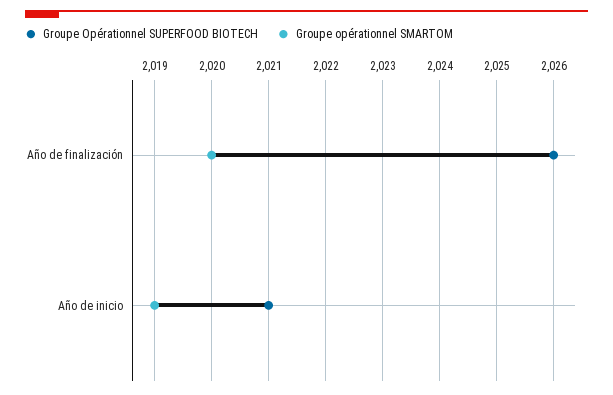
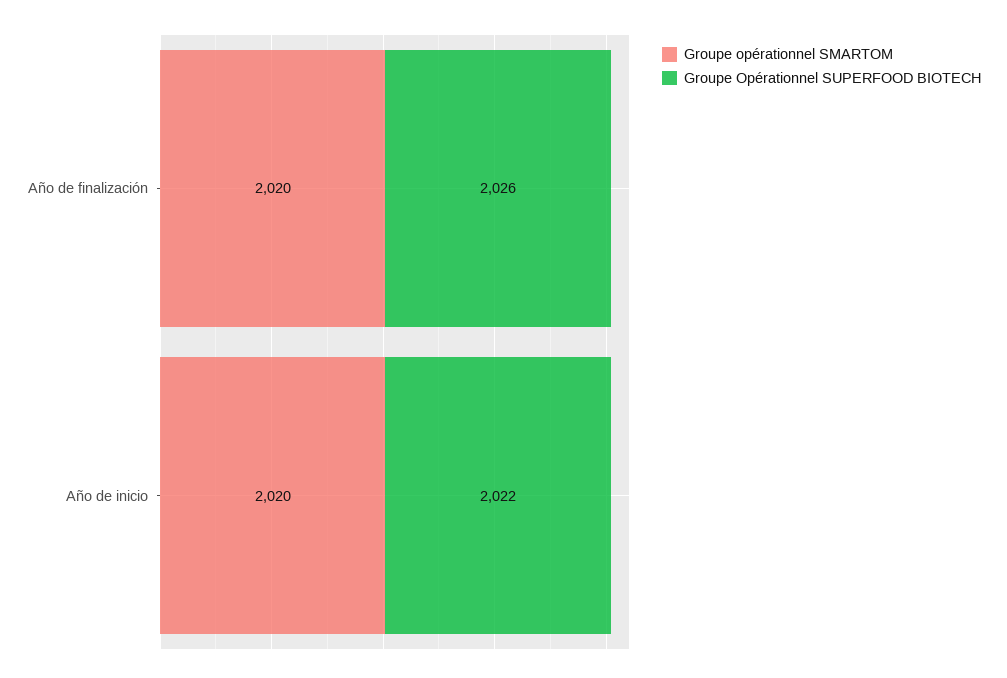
  {
    "Groupe Opérationnel SUPERFOOD BIOTECH": {
      "Año de finalización": 2026,
-     "Año de inicio": 2021
+     "Año de inicio": 2022
    },
    "Groupe opérationnel SMARTOM": {
      "Año de finalización": 2020,
-     "Año de inicio": 2019
+     "Año de inicio": 2020
    }
  }

